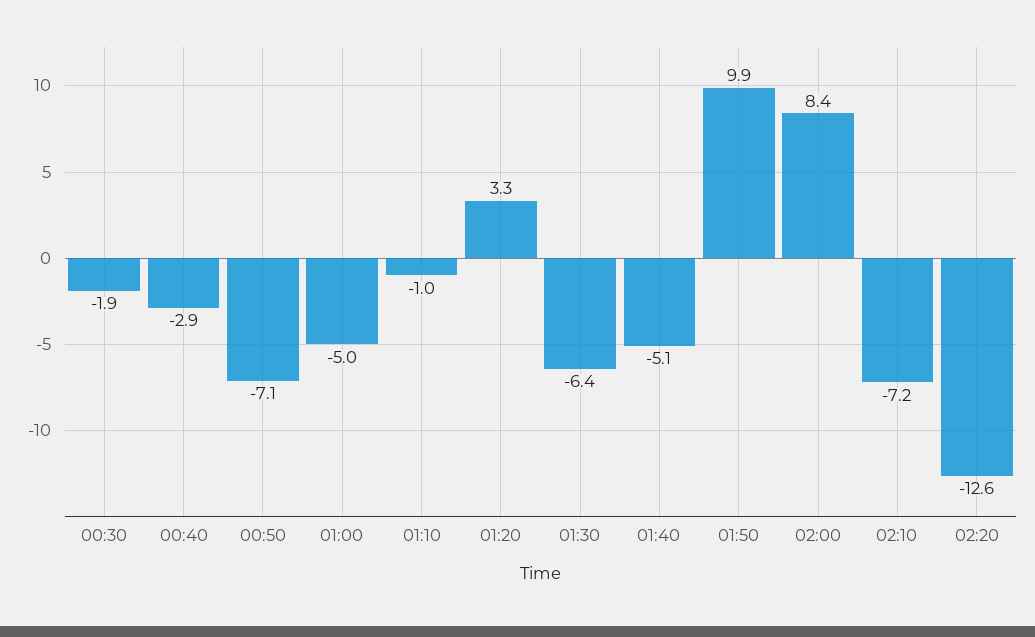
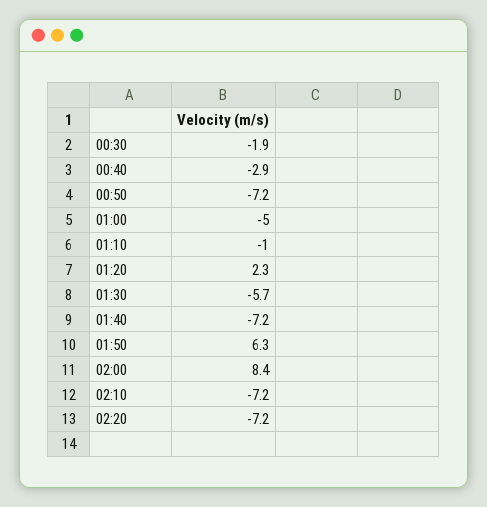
  {
    "00:30": -1.9,
    "00:40": -2.9,
-   "00:50": -7.1,
+   "00:50": -7.2,
    "01:00": -5,
    "01:10": -1,
-   "01:20": 3.3,
+   "01:20": 2.3,
-   "01:30": -6.4,
+   "01:30": -5.7,
-   "01:40": -5.1,
+   "01:40": -7.2,
-   "01:50": 9.9,
+   "01:50": 6.3,
    "02:00": 8.4,
    "02:10": -7.2,
-   "02:20": -12.6
+   "02:20": -7.2
  }

